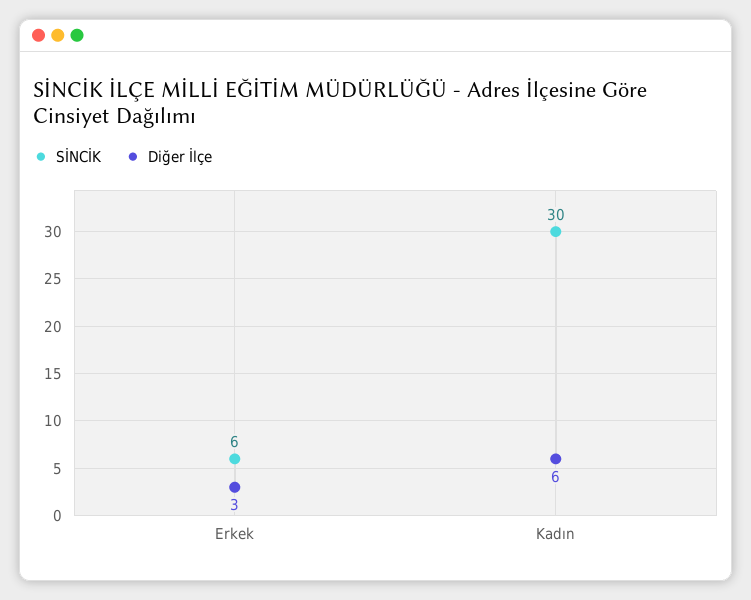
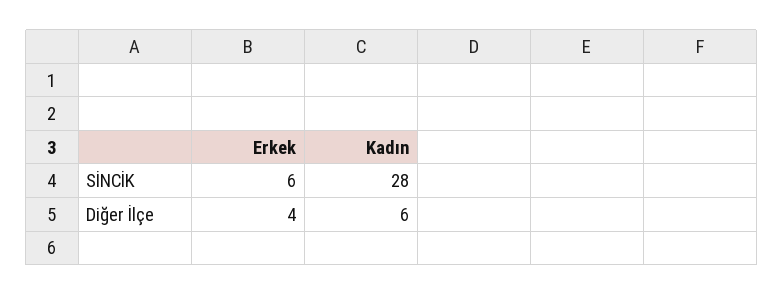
  {
    "SİNCİK": {
      "Erkek": 6,
-     "Kadın": 30
+     "Kadın": 28
    },
    "Diğer İlçe": {
-     "Erkek": 3,
+     "Erkek": 4,
      "Kadın": 6
    }
  }

